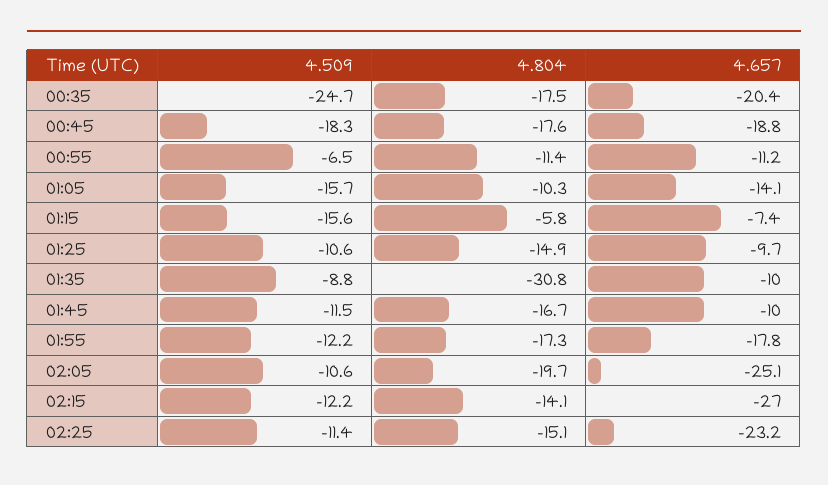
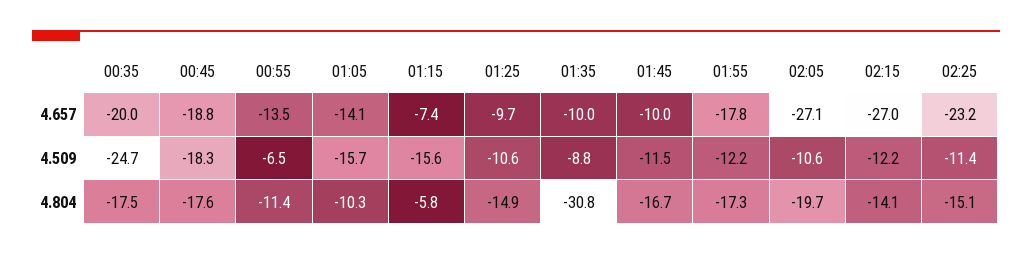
  {
    "4.509": {
      "00:35": -24.7,
      "00:45": -18.3,
      "00:55": -6.5,
      "01:05": -15.7,
      "01:15": -15.6,
      "01:25": -10.6,
      "01:35": -8.8,
      "01:45": -11.5,
      "01:55": -12.2,
      "02:05": -10.6,
      "02:15": -12.2,
      "02:25": -11.4
    },
    "4.804": {
      "00:35": -17.5,
      "00:45": -17.6,
      "00:55": -11.4,
      "01:05": -10.3,
      "01:15": -5.8,
      "01:25": -14.9,
      "01:35": -30.8,
      "01:45": -16.7,
      "01:55": -17.3,
      "02:05": -19.7,
      "02:15": -14.1,
      "02:25": -15.1
    },
    "4.657": {
-     "00:35": -20.4,
+     "00:35": -20,
      "00:45": -18.8,
-     "00:55": -11.2,
+     "00:55": -13.5,
      "01:05": -14.1,
      "01:15": -7.4,
      "01:25": -9.7,
      "01:35": -10,
      "01:45": -10,
      "01:55": -17.8,
-     "02:05": -25.1,
+     "02:05": -27.1,
      "02:15": -27,
      "02:25": -23.2
    }
  }

